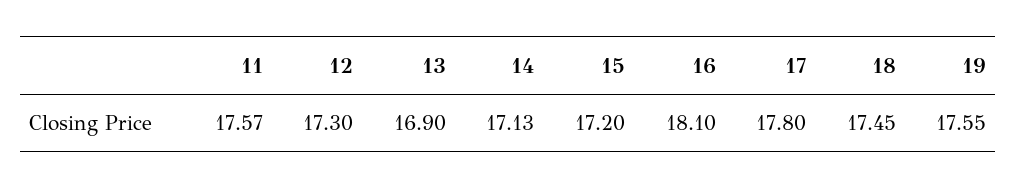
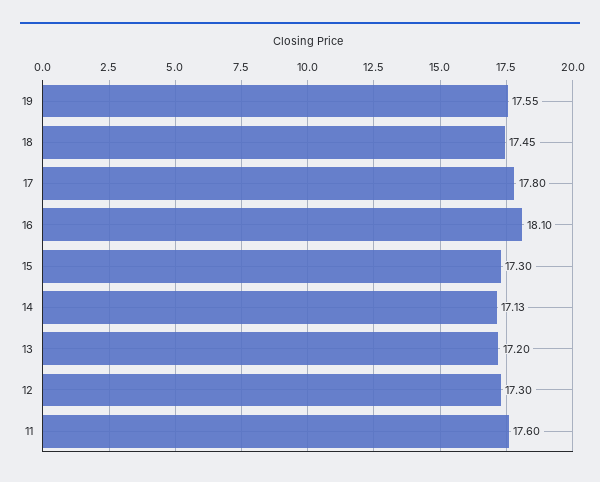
  {
-   "11": 17.57,
+   "11": 17.6,
    "12": 17.3,
-   "13": 16.9,
+   "13": 17.2,
    "14": 17.13,
-   "15": 17.2,
+   "15": 17.3,
    "16": 18.1,
    "17": 17.8,
    "18": 17.45,
    "19": 17.55
  }

